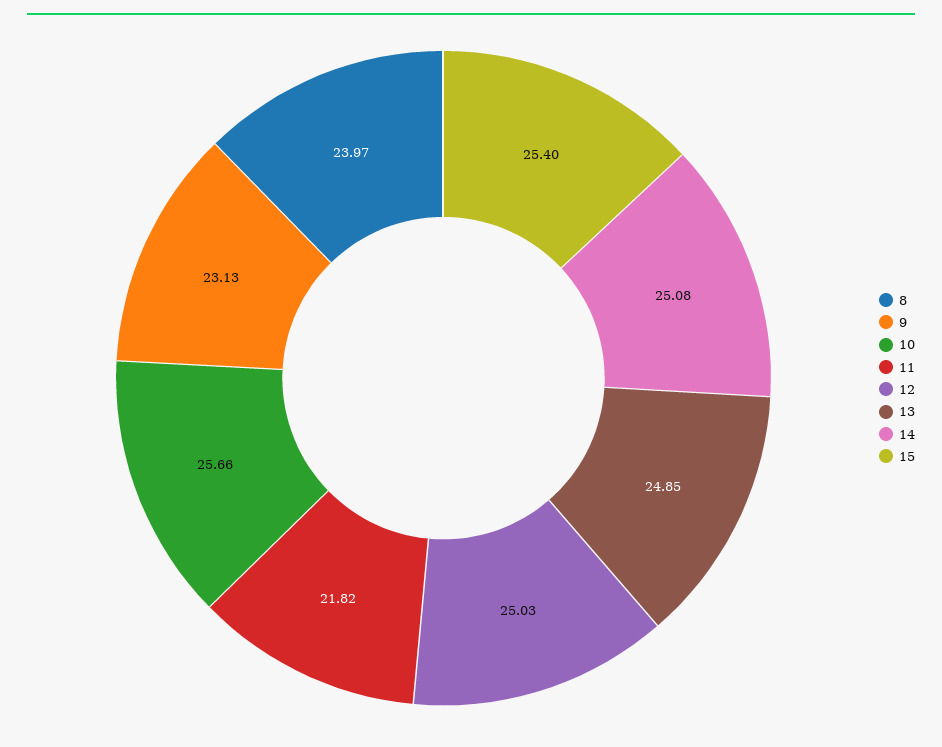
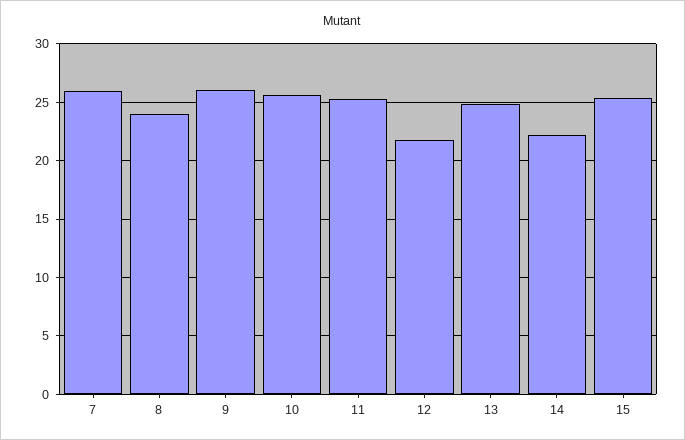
  {
    "8": 23.97,
-   "9": 23.13,
+   "9": 26,
    "10": 25.66,
-   "11": 21.82,
+   "11": 25,
-   "12": 25.03,
+   "12": 22,
    "13": 24.85,
-   "14": 25.08,
+   "14": 22,
-   "15": 25.4
+   "15": 25.4,
+   "7": 26
  }

